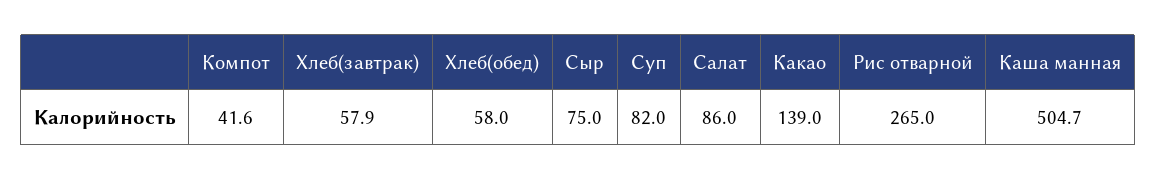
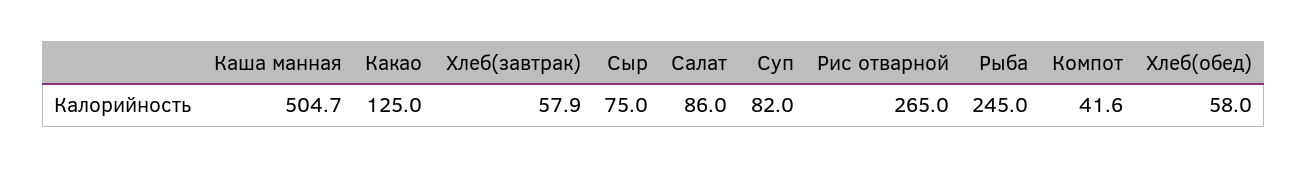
  {
    "Компот": 41.6,
    "Хлеб(завтрак)": 57.9,
    "Хлеб(обед)": 58,
    "Сыр": 75,
    "Суп": 82,
    "Салат": 86,
-   "Какао": 139,
+   "Какао": 125,
    "Рис отварной": 265,
-   "Каша манная": 504.7
+   "Каша манная": 504.7,
+   "Рыба": 245
  }

